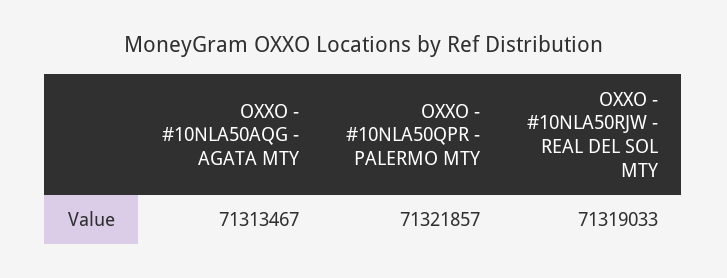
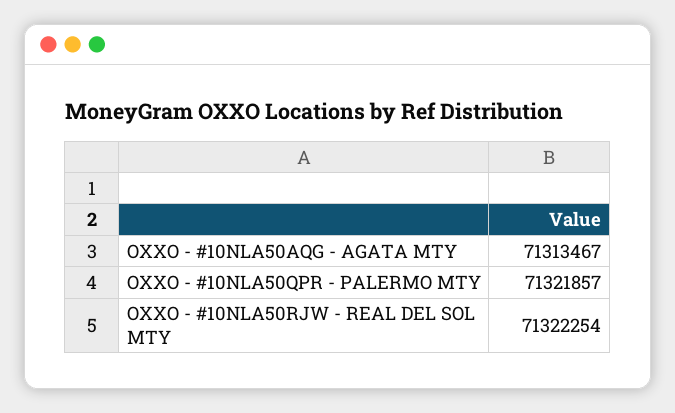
  {
    "OXXO - #10NLA50AQG - AGATA MTY": 71313467,
    "OXXO - #10NLA50QPR - PALERMO MTY": 71321857,
-   "OXXO - #10NLA50RJW - REAL DEL SOL MTY": 71319033
+   "OXXO - #10NLA50RJW - REAL DEL SOL MTY": 71322254
  }

